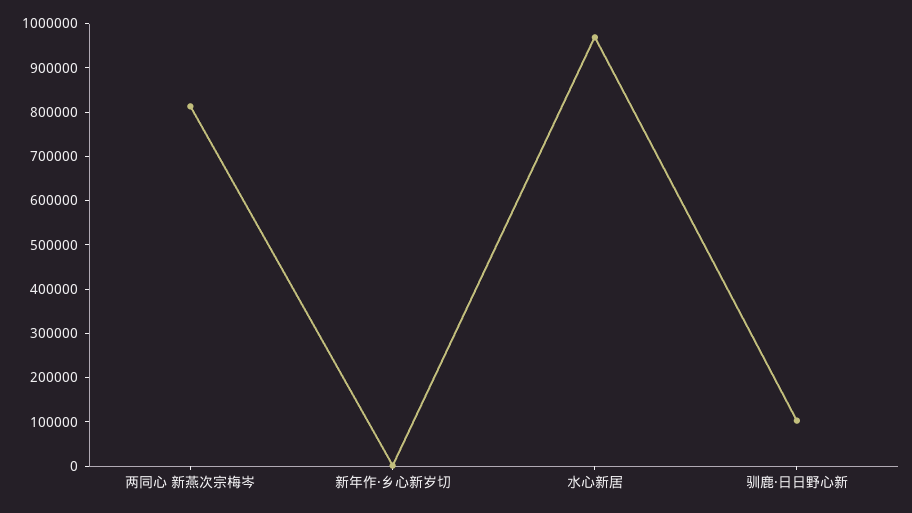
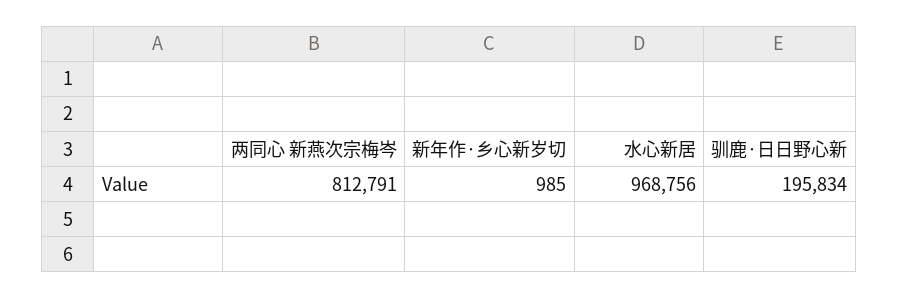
  {
    "两同心 新燕次宗梅岑": 812791,
    "新年作·乡心新岁切": 985,
    "水心新居": 968756,
-   "驯鹿·日日野心新": 100000
+   "驯鹿·日日野心新": 195834
  }

